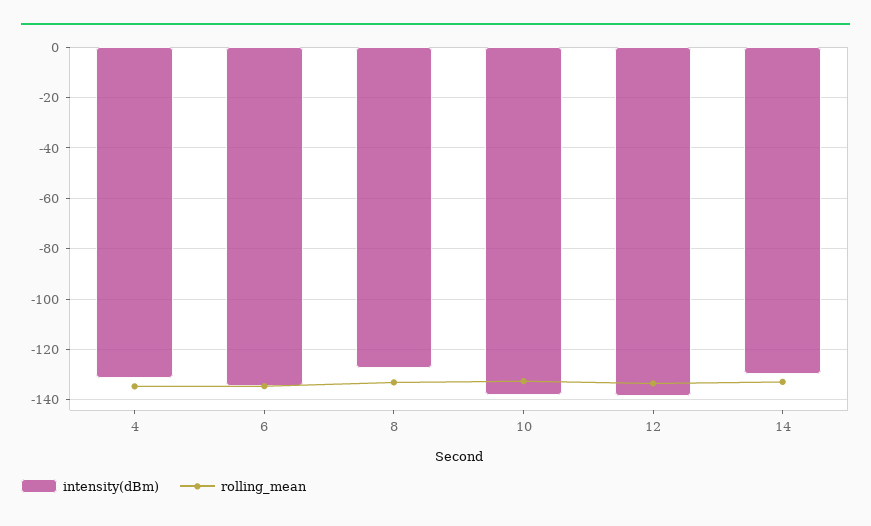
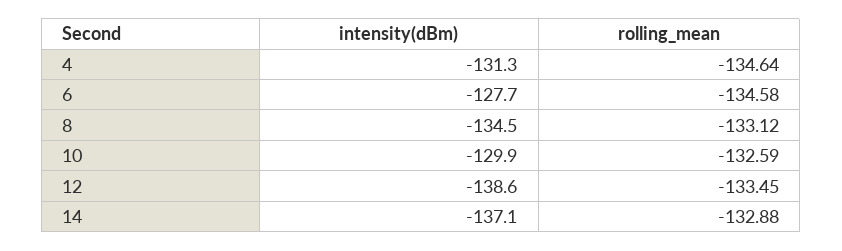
  {
    "intensity(dBm)": {
      "4": -131.3,
-     "6": -135,
+     "6": -127.7,
-     "8": -127.5,
+     "8": -134.5,
-     "10": -137.5,
+     "10": -129.9,
      "12": -138.6,
-     "14": -130
+     "14": -137.1
    },
    "rolling_mean": {
      "4": -134.64,
      "6": -134.58,
      "8": -133.12,
      "10": -132.59,
      "12": -133.45,
      "14": -132.88
    }
  }

